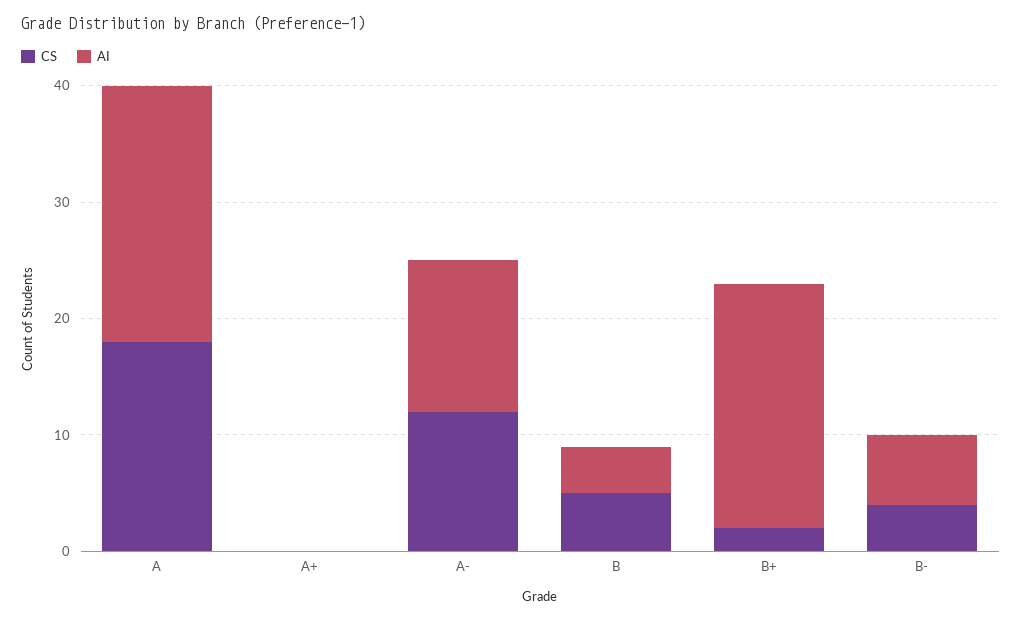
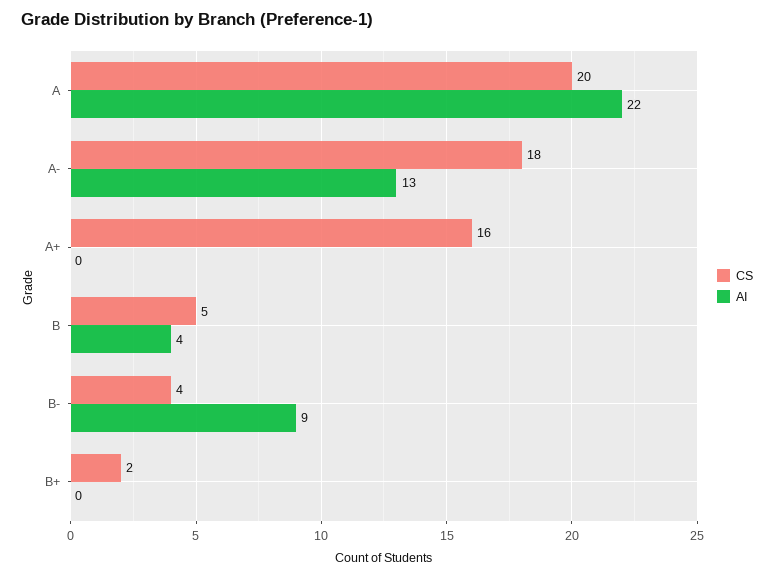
  {
    "CS": {
-     "A": 18,
+     "A": 20,
-     "A+": 0,
+     "A+": 16,
-     "A-": 12,
+     "A-": 18,
      "B": 5,
      "B+": 2,
      "B-": 4
    },
    "AI": {
      "A": 22,
      "A+": 0,
      "A-": 13,
      "B": 4,
-     "B+": 21,
+     "B+": 0,
-     "B-": 6
+     "B-": 9
    }
  }

